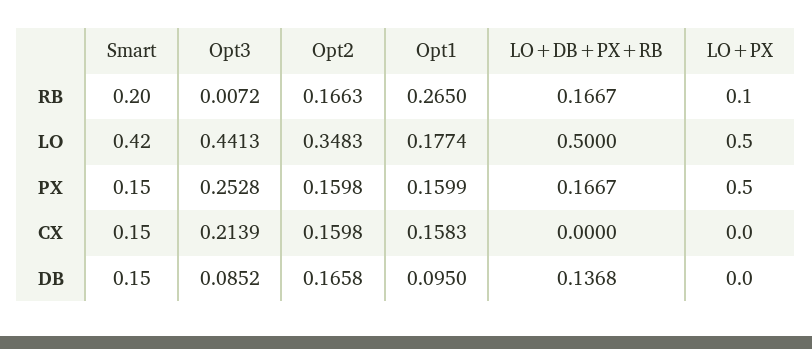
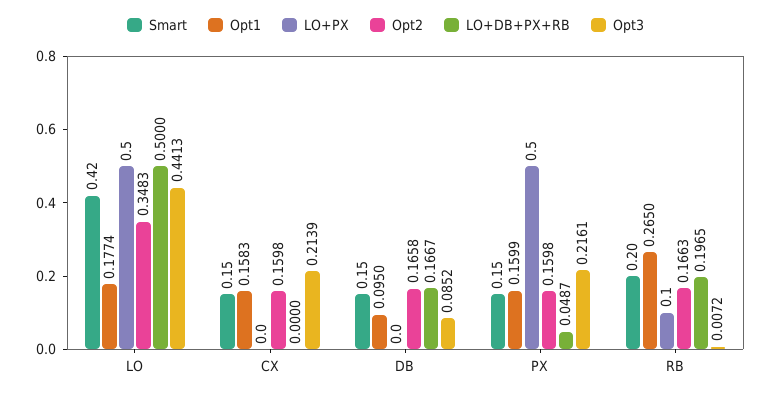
  {
    "Smart": {
      "RB": 0.2,
      "LO": 0.42,
      "PX": 0.15,
      "CX": 0.15,
      "DB": 0.15
    },
    "Opt3": {
      "RB": 0.0072,
      "LO": 0.4413,
-     "PX": 0.2528,
+     "PX": 0.2161,
      "CX": 0.2139,
      "DB": 0.0852
    },
    "Opt2": {
      "RB": 0.1663,
      "LO": 0.3483,
      "PX": 0.1598,
      "CX": 0.1598,
      "DB": 0.1658
    },
    "Opt1": {
      "RB": 0.265,
      "LO": 0.1774,
      "PX": 0.1599,
      "CX": 0.1583,
      "DB": 0.095
    },
    "LO+DB+PX+RB": {
-     "RB": 0.1667,
+     "RB": 0.1965,
      "LO": 0.5,
-     "PX": 0.1667,
+     "PX": 0.0487,
      "CX": 0,
-     "DB": 0.1368
+     "DB": 0.1667
    },
    "LO+PX": {
      "RB": 0.1,
      "LO": 0.5,
      "PX": 0.5,
      "CX": 0,
      "DB": 0
    }
  }

